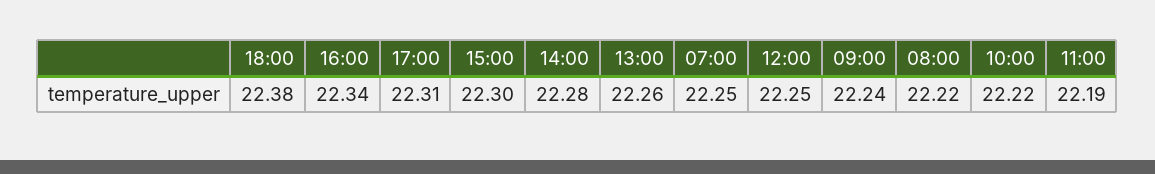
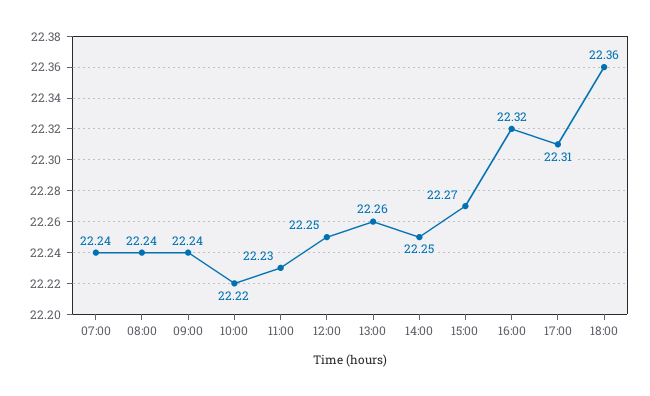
  {
-   "18:00": 22.38,
+   "18:00": 22.36,
-   "16:00": 22.34,
+   "16:00": 22.32,
    "17:00": 22.31,
-   "15:00": 22.3,
+   "15:00": 22.27,
-   "14:00": 22.28,
+   "14:00": 22.25,
    "13:00": 22.26,
-   "07:00": 22.25,
+   "07:00": 22.24,
    "12:00": 22.25,
    "09:00": 22.24,
-   "08:00": 22.22,
+   "08:00": 22.24,
    "10:00": 22.22,
-   "11:00": 22.19
+   "11:00": 22.23
  }

